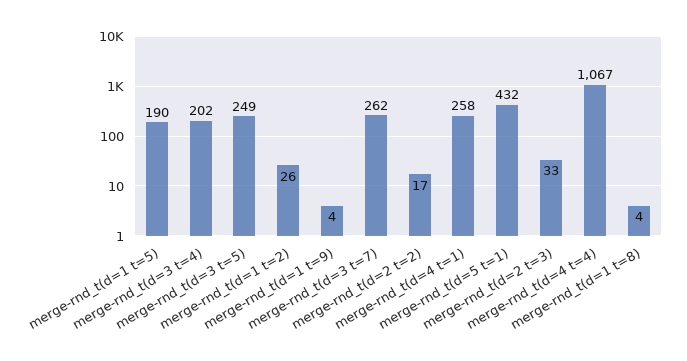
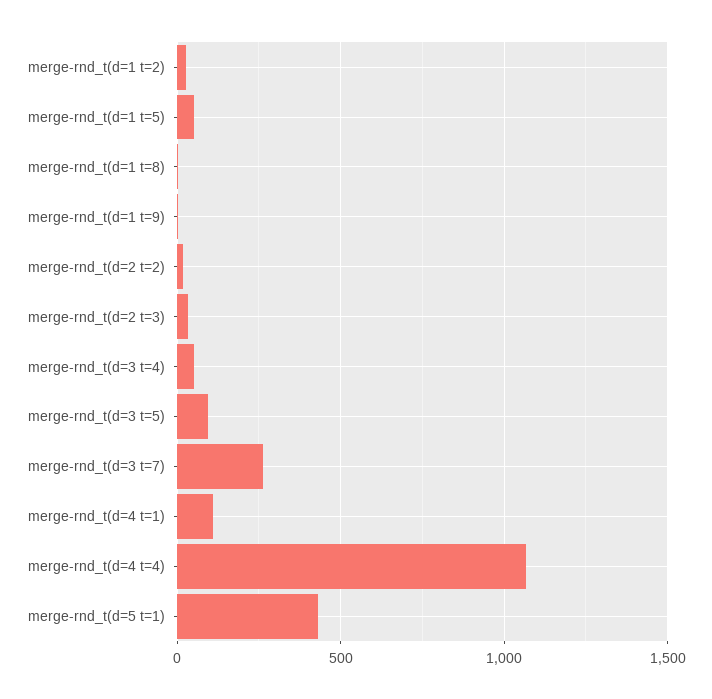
  {
-   "merge-rnd_t(d=1 t=5)": 190,
+   "merge-rnd_t(d=1 t=5)": 50,
-   "merge-rnd_t(d=3 t=4)": 202,
+   "merge-rnd_t(d=3 t=4)": 50,
-   "merge-rnd_t(d=3 t=5)": 249,
+   "merge-rnd_t(d=3 t=5)": 100,
    "merge-rnd_t(d=1 t=2)": 26,
    "merge-rnd_t(d=1 t=9)": 4,
    "merge-rnd_t(d=3 t=7)": 262,
    "merge-rnd_t(d=2 t=2)": 17,
-   "merge-rnd_t(d=4 t=1)": 258,
+   "merge-rnd_t(d=4 t=1)": 100,
    "merge-rnd_t(d=5 t=1)": 432,
    "merge-rnd_t(d=2 t=3)": 33,
    "merge-rnd_t(d=4 t=4)": 1067,
    "merge-rnd_t(d=1 t=8)": 4
  }

